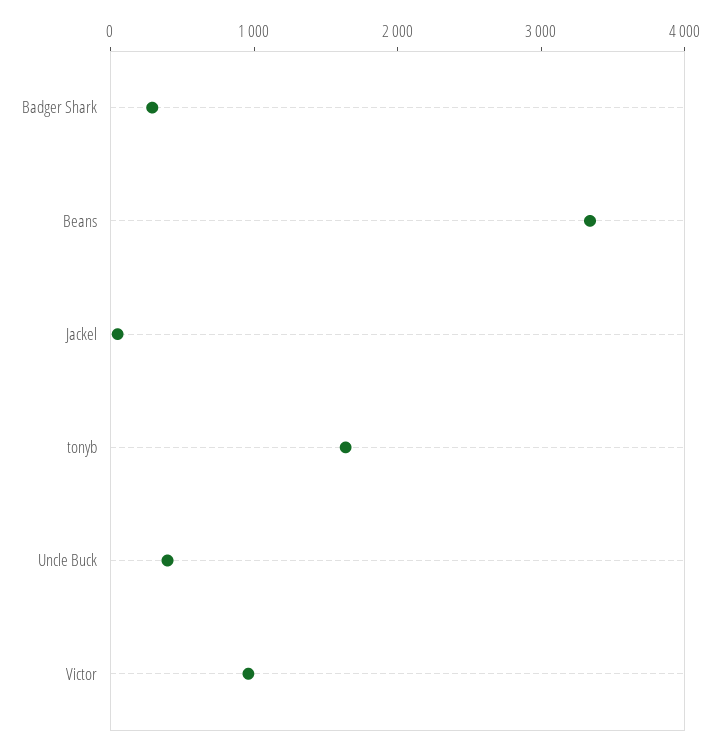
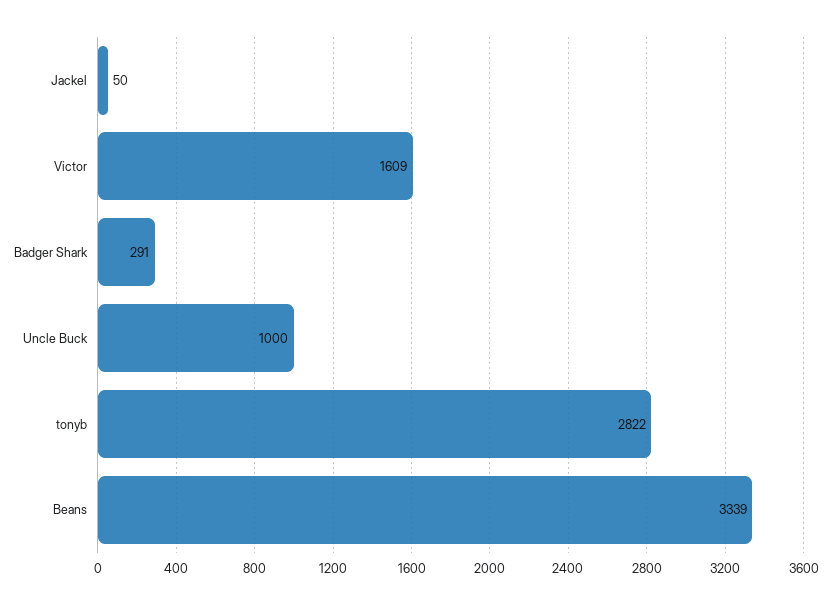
  {
    "Badger Shark": 291,
    "Beans": 3339,
    "Jackel": 50,
-   "tonyb": 1600,
+   "tonyb": 2822,
-   "Uncle Buck": 400,
+   "Uncle Buck": 1000,
-   "Victor": 1000
+   "Victor": 1609
  }

